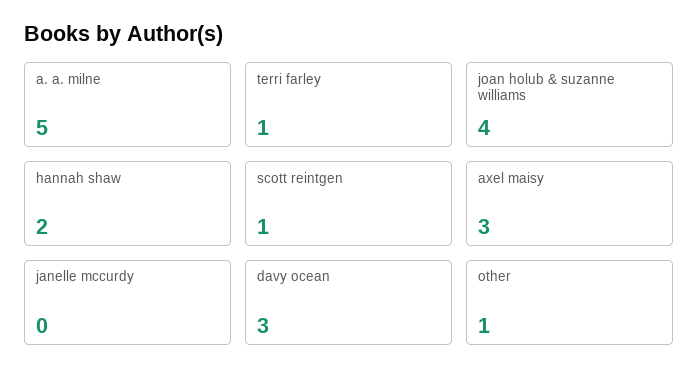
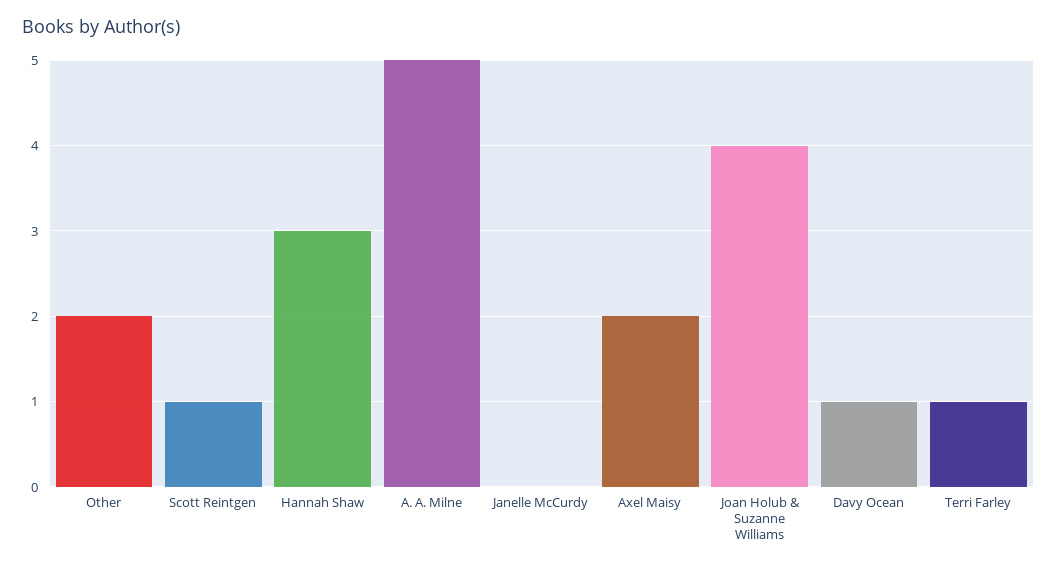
  {
    "a. a. milne": 5,
    "terri farley": 1,
    "joan holub & suzanne williams": 4,
-   "hannah shaw": 2,
+   "hannah shaw": 3,
    "scott reintgen": 1,
-   "axel maisy": 3,
+   "axel maisy": 2,
    "janelle mccurdy": 0,
-   "davy ocean": 3,
+   "davy ocean": 1,
-   "other": 1
+   "other": 2
  }

